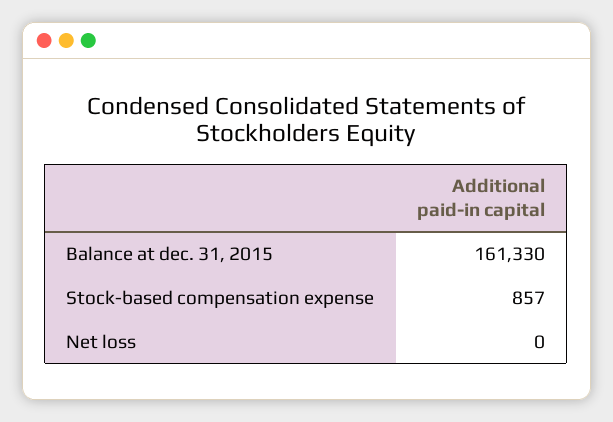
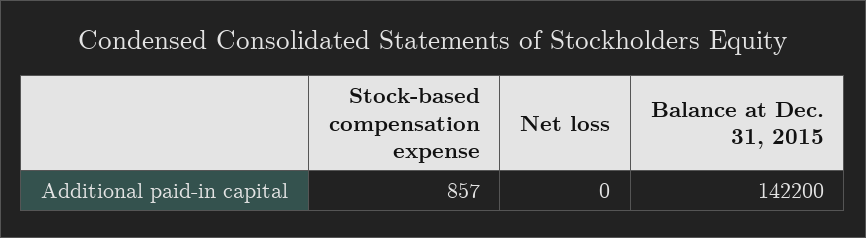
  {
-   "Balance at dec. 31, 2015": 161330,
+   "Balance at dec. 31, 2015": 142200,
    "Stock-based compensation expense": 857,
    "Net loss": 0
  }

